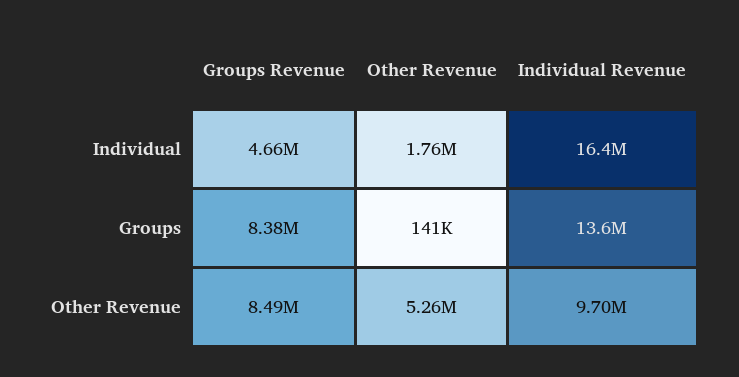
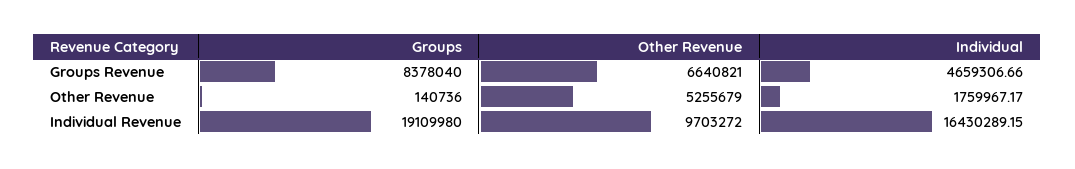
  {
    "Groups Revenue": {
      "Individual": 4659306.66,
      "Groups": 8378040,
-     "Other Revenue": 8490000
+     "Other Revenue": 6640821
    },
    "Other Revenue": {
      "Individual": 1759967.17,
      "Groups": 140736,
      "Other Revenue": 5255679
    },
    "Individual Revenue": {
      "Individual": 16430289.15,
-     "Groups": 13600000,
+     "Groups": 19109980,
      "Other Revenue": 9703272
    }
  }

